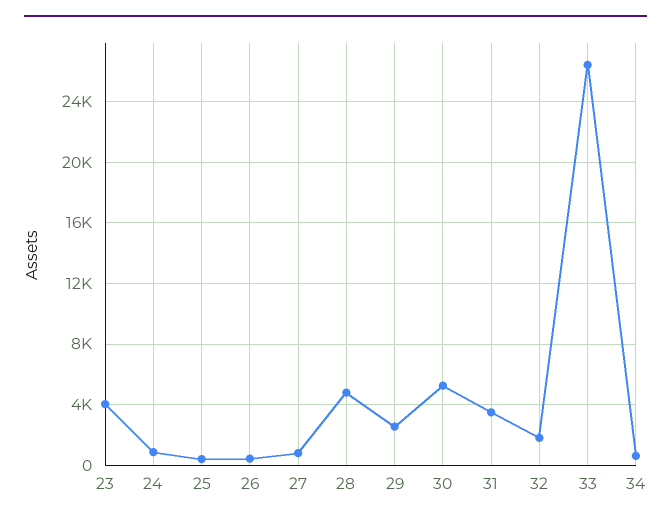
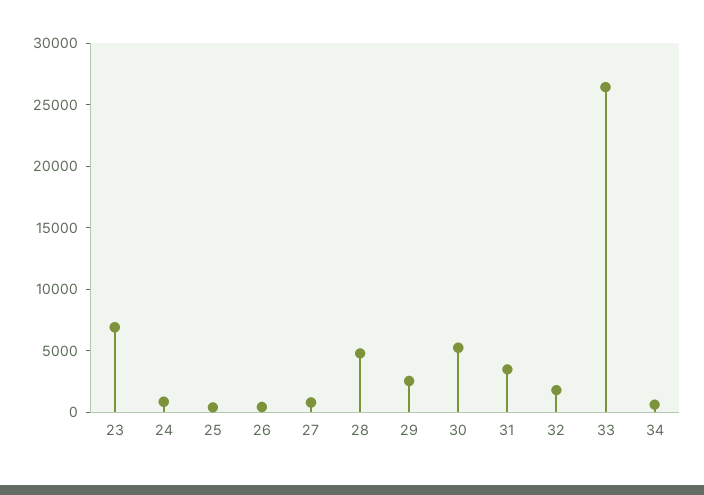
  {
-   "23": 4000,
+   "23": 7000,
    "24": 1000,
    "25": 500,
    "26": 500,
    "27": 1000,
    "28": 5000,
    "29": 2500,
    "30": 5000,
    "31": 3500,
    "32": 2000,
    "33": 26500,
    "34": 500
  }

